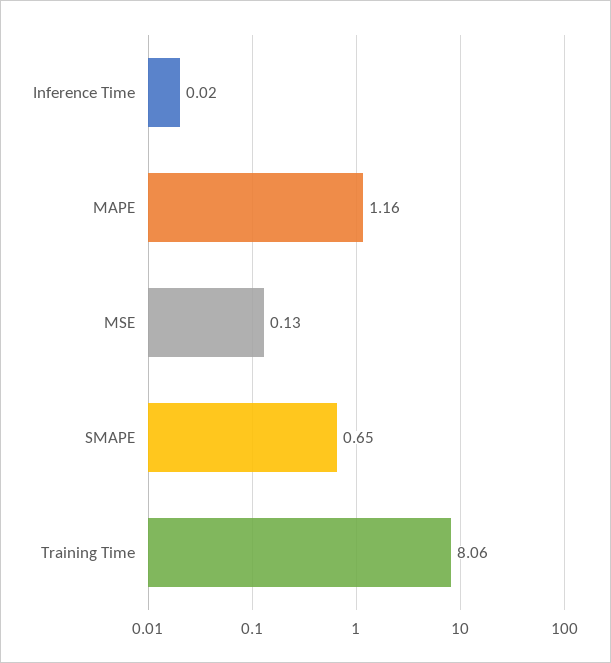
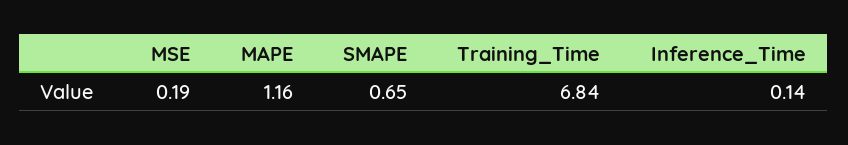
  {
-   "Inference Time": 0.02,
+   "Inference Time": 0.14,
    "MAPE": 1.16,
-   "MSE": 0.13,
+   "MSE": 0.19,
    "SMAPE": 0.65,
-   "Training Time": 8.06
+   "Training Time": 6.84
  }

